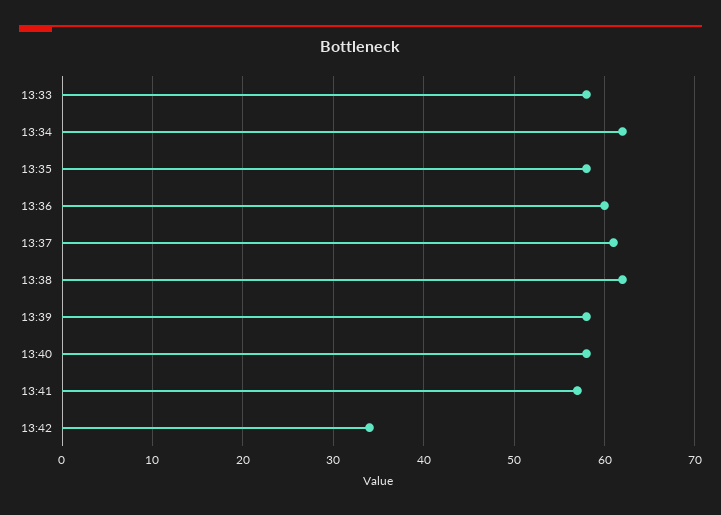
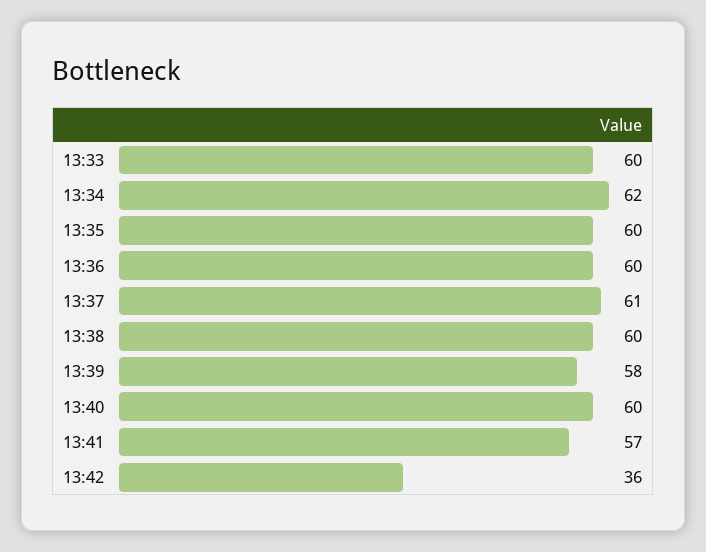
  {
-   "13:33": 58,
+   "13:33": 60,
    "13:34": 62,
-   "13:35": 58,
+   "13:35": 60,
    "13:36": 60,
    "13:37": 61,
-   "13:38": 62,
+   "13:38": 60,
    "13:39": 58,
-   "13:40": 58,
+   "13:40": 60,
    "13:41": 57,
-   "13:42": 34
+   "13:42": 36
  }

